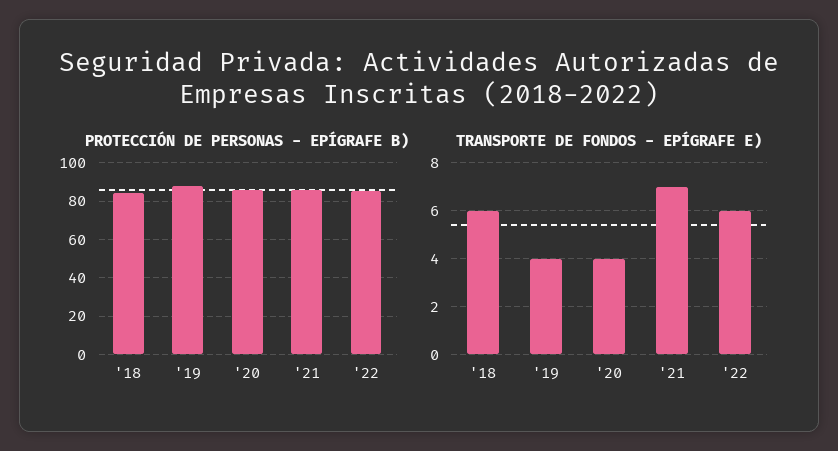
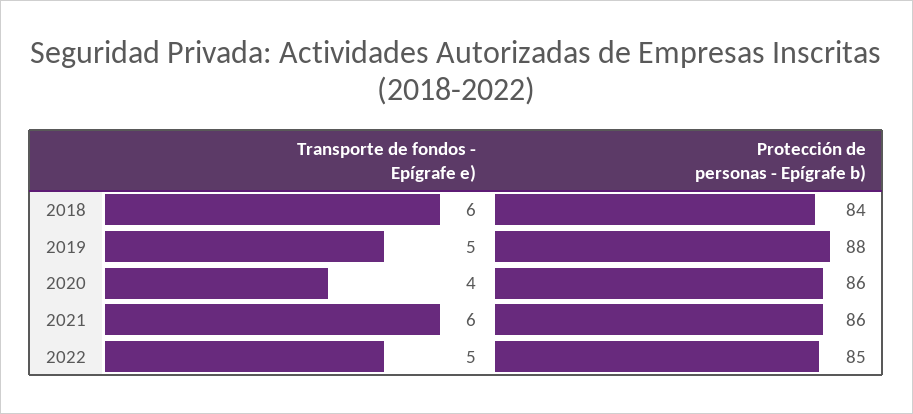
  {
    "PROTECCIÓN DE PERSONAS - EPÍGRAFE B)": {
      "'18": 84,
      "'19": 88,
      "'20": 86,
      "'21": 86,
      "'22": 85
    },
    "TRANSPORTE DE FONDOS - EPÍGRAFE E)": {
      "'18": 6,
-     "'19": 4,
+     "'19": 5,
      "'20": 4,
-     "'21": 7,
+     "'21": 6,
-     "'22": 6
+     "'22": 5
    }
  }

